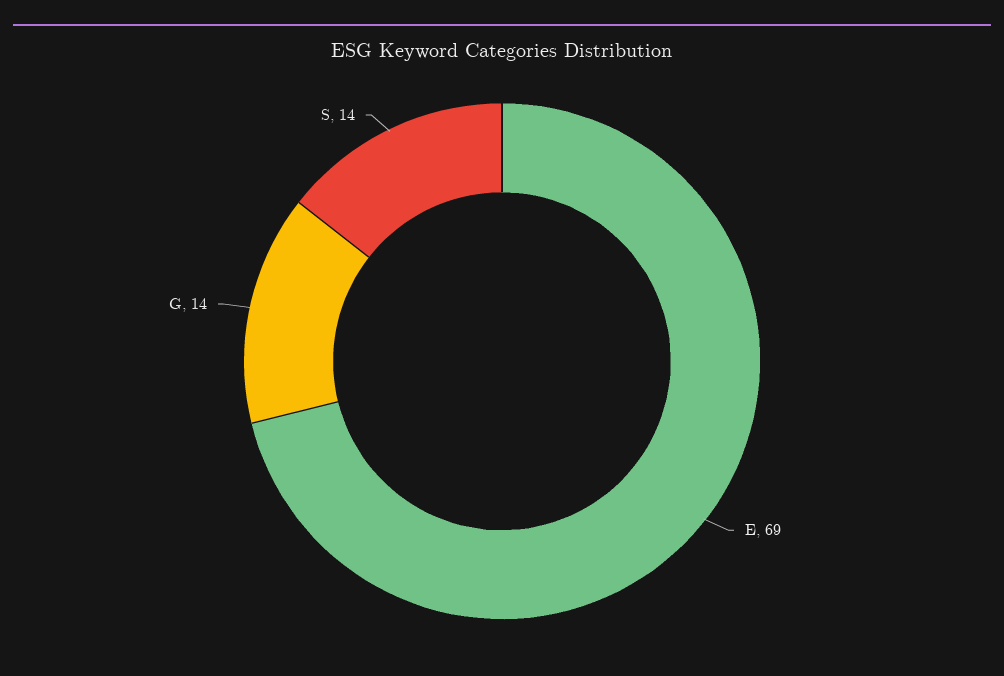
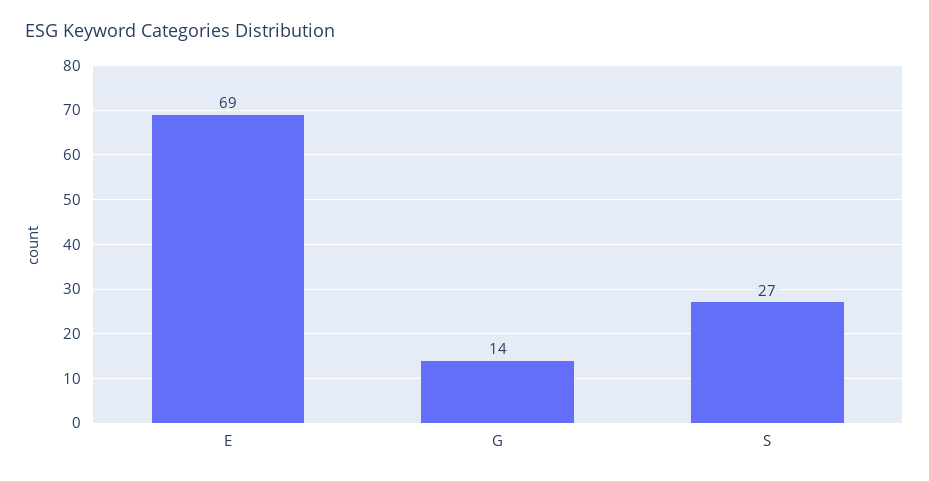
  {
    "E": 69,
    "G": 14,
-   "S": 14
+   "S": 27
  }

